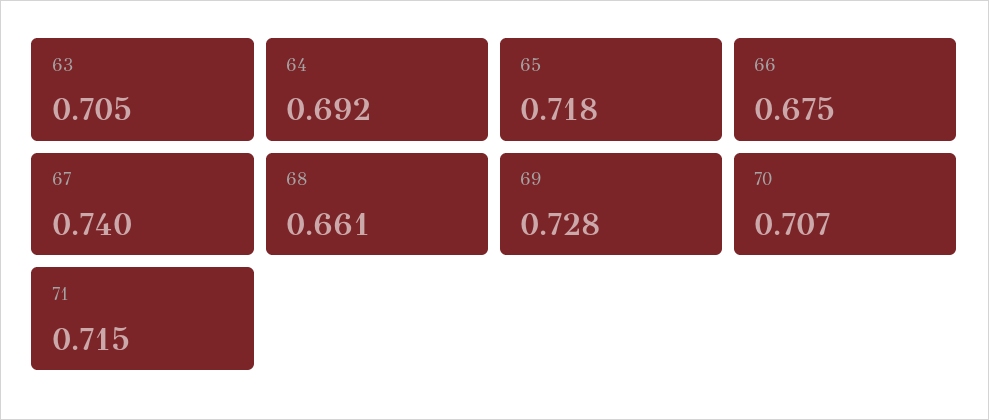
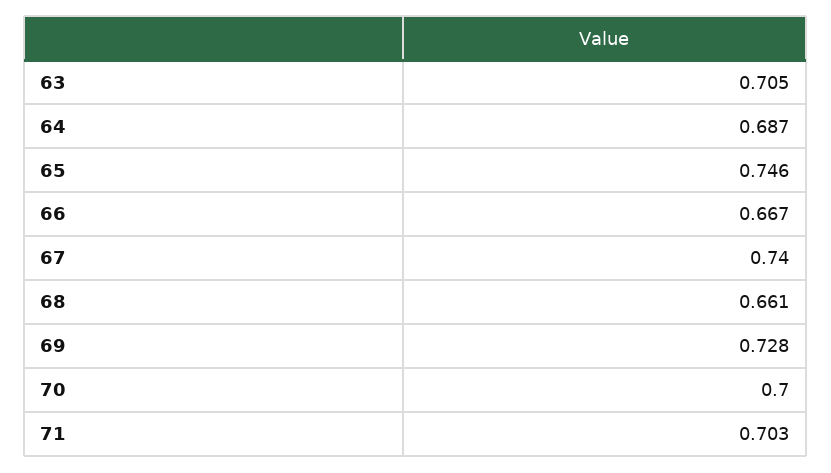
  {
    "63": 0.705,
-   "64": 0.692,
+   "64": 0.687,
-   "65": 0.718,
+   "65": 0.746,
-   "66": 0.675,
+   "66": 0.667,
    "67": 0.74,
    "68": 0.661,
    "69": 0.728,
-   "70": 0.707,
+   "70": 0.7,
-   "71": 0.715
+   "71": 0.703
  }

